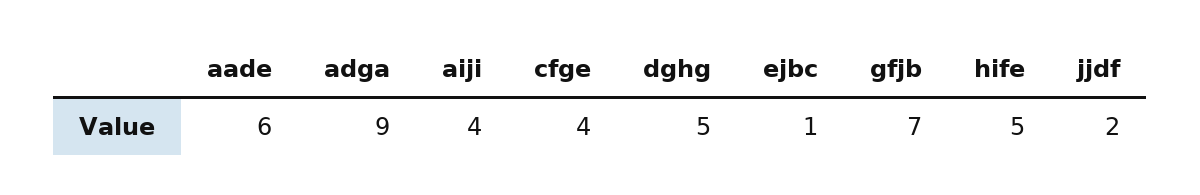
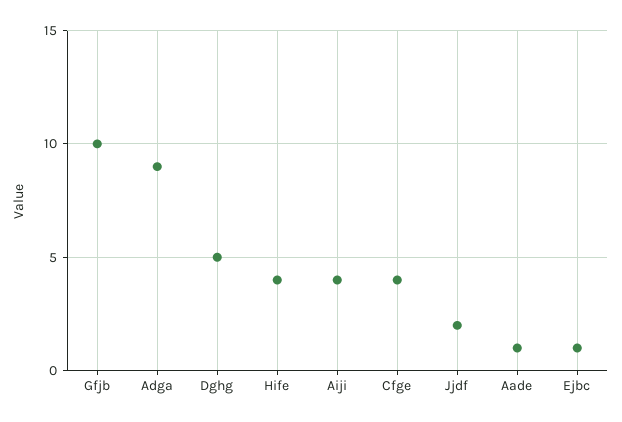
  {
-   "aade": 6,
+   "aade": 1,
    "adga": 9,
    "aiji": 4,
    "cfge": 4,
    "dghg": 5,
    "ejbc": 1,
-   "gfjb": 7,
+   "gfjb": 10,
-   "hife": 5,
+   "hife": 4,
    "jjdf": 2
  }

